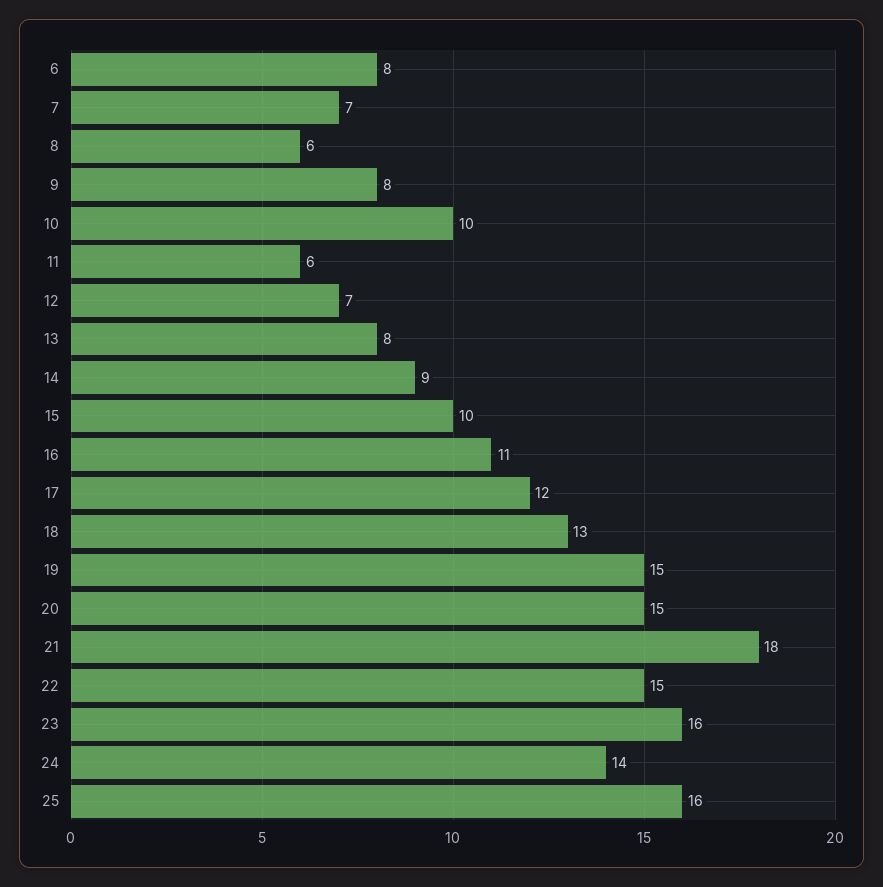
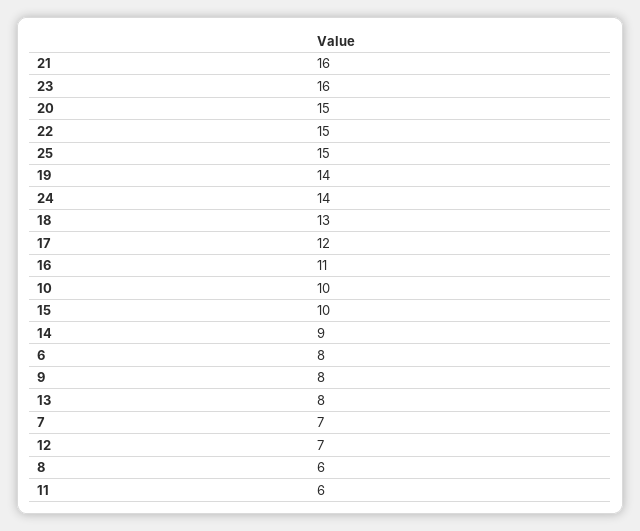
  {
    "6": 8,
    "7": 7,
    "8": 6,
    "9": 8,
    "10": 10,
    "11": 6,
    "12": 7,
    "13": 8,
    "14": 9,
    "15": 10,
    "16": 11,
    "17": 12,
    "18": 13,
-   "19": 15,
+   "19": 14,
    "20": 15,
-   "21": 18,
+   "21": 16,
    "22": 15,
    "23": 16,
    "24": 14,
-   "25": 16
+   "25": 15
  }

